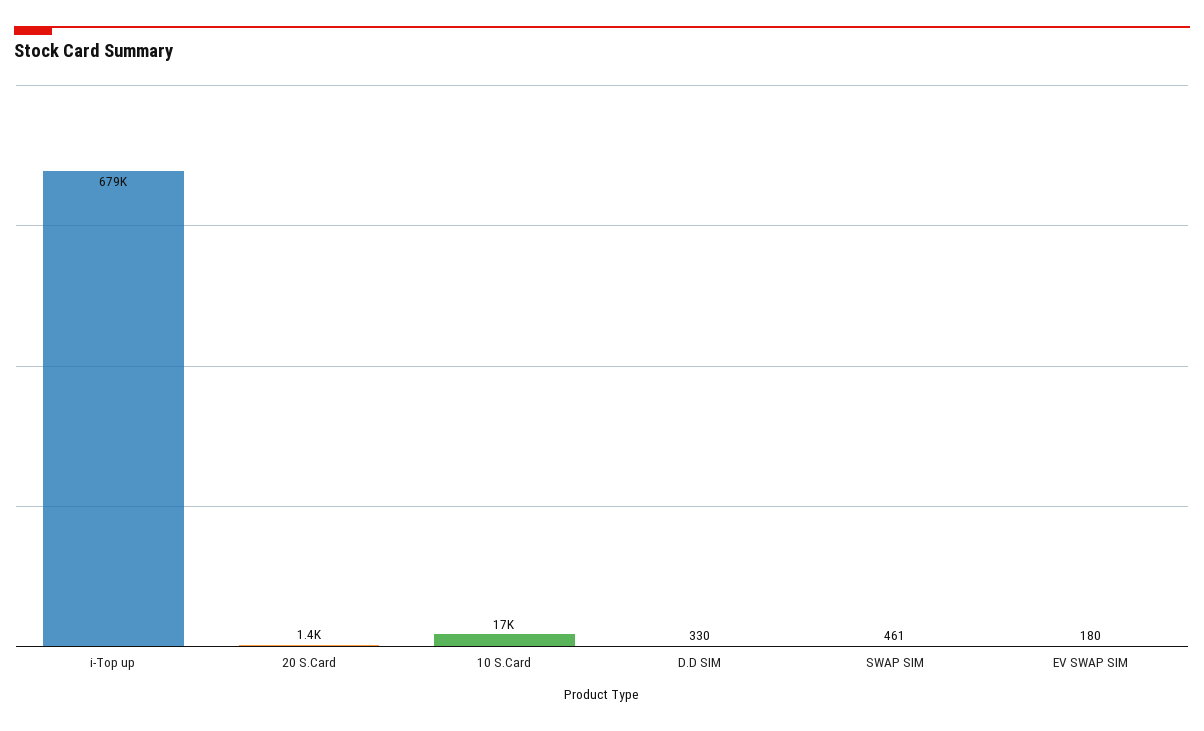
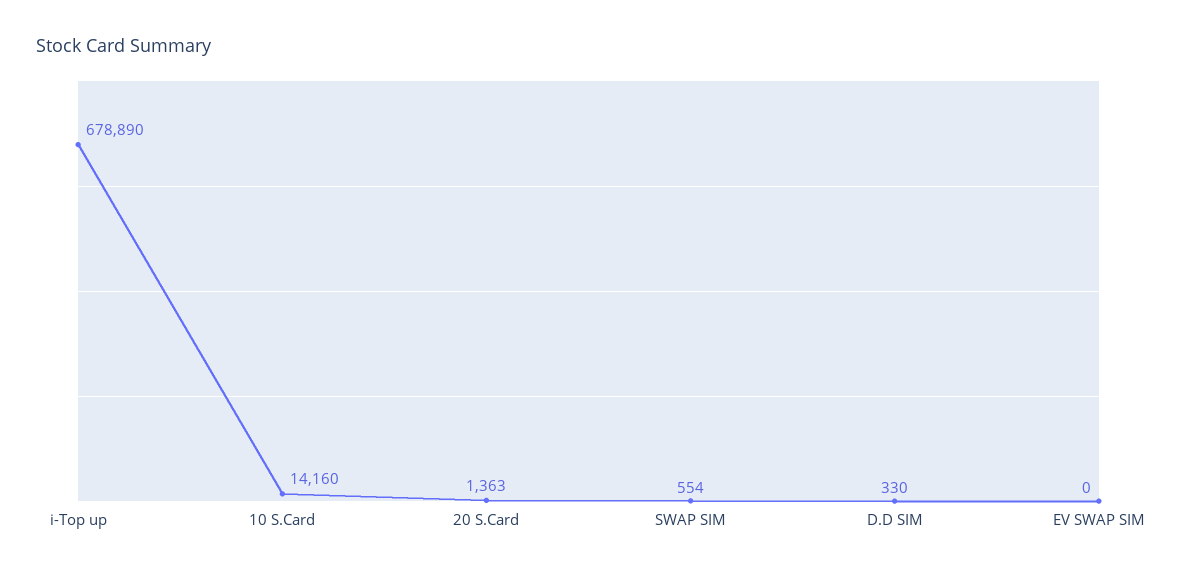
  {
    "i-Top up": 678890,
    "20 S.Card": 1363,
-   "10 S.Card": 17000,
+   "10 S.Card": 14160,
    "D.D SIM": 330,
-   "SWAP SIM": 461,
+   "SWAP SIM": 554,
-   "EV SWAP SIM": 180
+   "EV SWAP SIM": 0
  }

